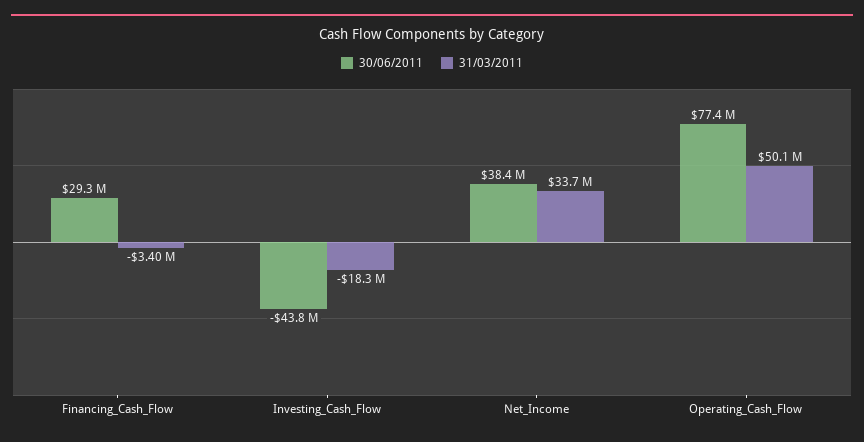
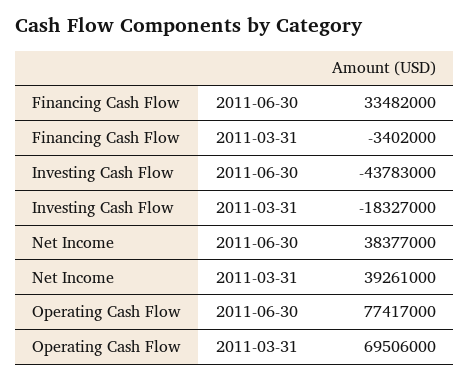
  {
    "30/06/2011": {
-     "Financing_Cash_Flow": 29300000,
+     "Financing_Cash_Flow": 33482000,
      "Investing_Cash_Flow": -43783000,
      "Net_Income": 38377000,
      "Operating_Cash_Flow": 77417000
    },
    "31/03/2011": {
      "Financing_Cash_Flow": -3402000,
      "Investing_Cash_Flow": -18327000,
-     "Net_Income": 33700000,
+     "Net_Income": 39261000,
-     "Operating_Cash_Flow": 50100000
+     "Operating_Cash_Flow": 69506000
    }
  }

